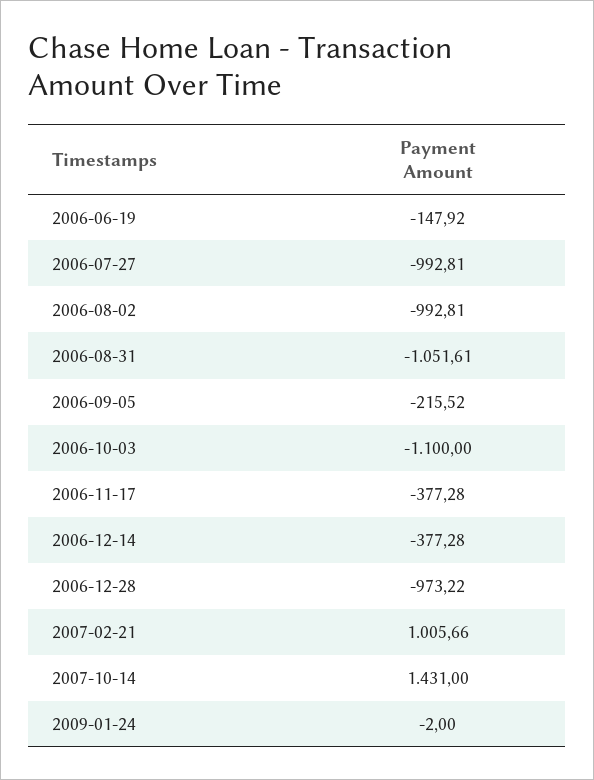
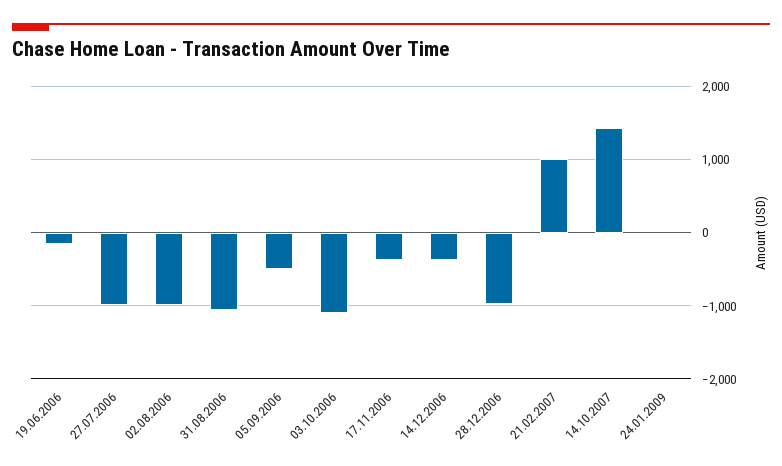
  {
    "2006-06-19": -147.92,
    "2006-07-27": -992.81,
    "2006-08-02": -992.81,
    "2006-08-31": -1051.61,
-   "2006-09-05": -215.52,
+   "2006-09-05": -500,
    "2006-10-03": -1100,
    "2006-11-17": -377.28,
    "2006-12-14": -377.28,
    "2006-12-28": -973.22,
    "2007-02-21": 1005.66,
    "2007-10-14": 1431,
    "2009-01-24": -2
  }

